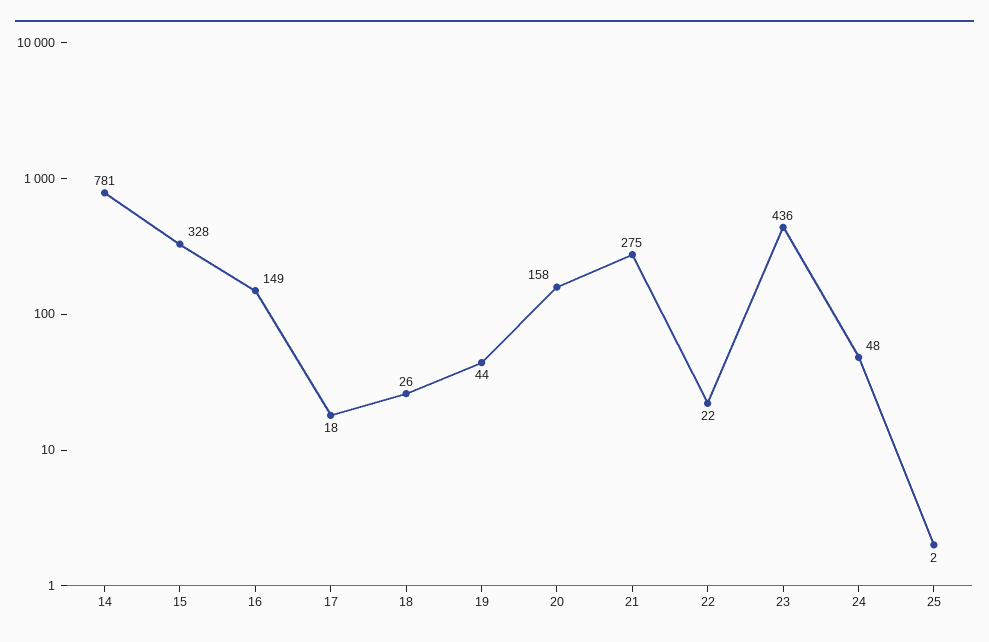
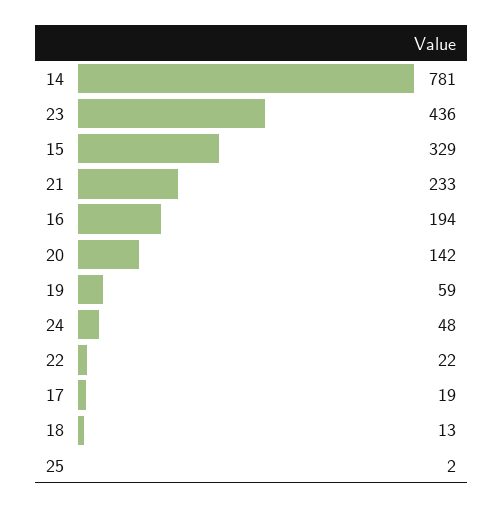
  {
    "14": 781,
-   "15": 328,
+   "15": 329,
-   "16": 149,
+   "16": 194,
-   "17": 18,
+   "17": 19,
-   "18": 26,
+   "18": 13,
-   "19": 44,
+   "19": 59,
-   "20": 158,
+   "20": 142,
-   "21": 275,
+   "21": 233,
    "22": 22,
    "23": 436,
    "24": 48,
    "25": 2
  }

